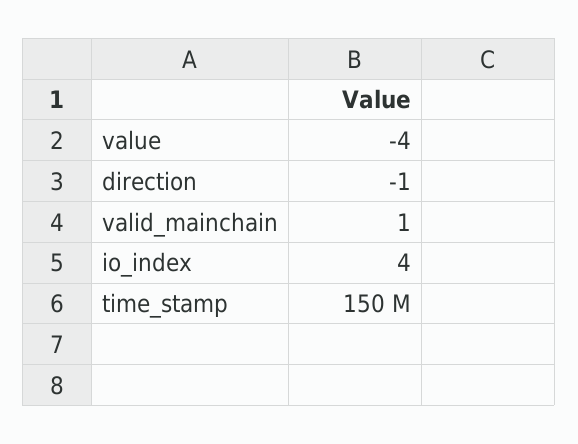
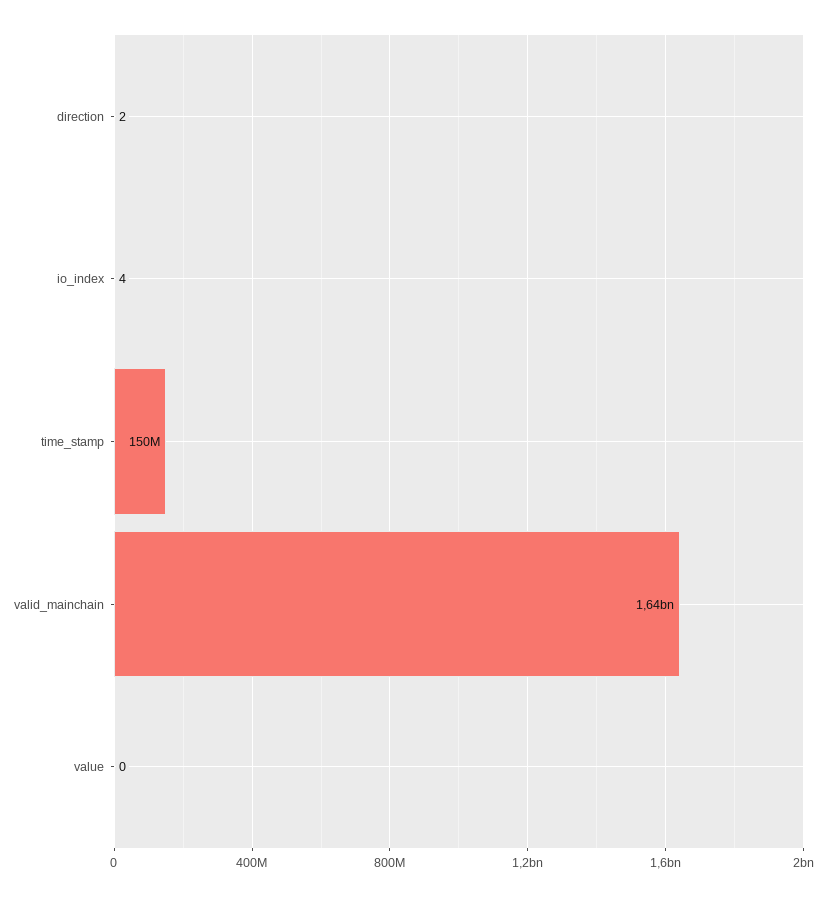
  {
-   "value": -4,
+   "value": 0,
-   "direction": -1,
+   "direction": 2,
-   "valid_mainchain": 1,
+   "valid_mainchain": 1640000000,
    "io_index": 4,
    "time_stamp": 150000000
  }

